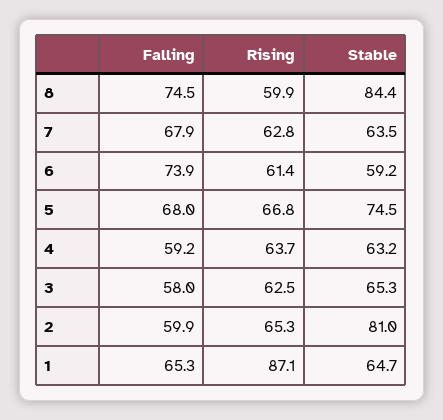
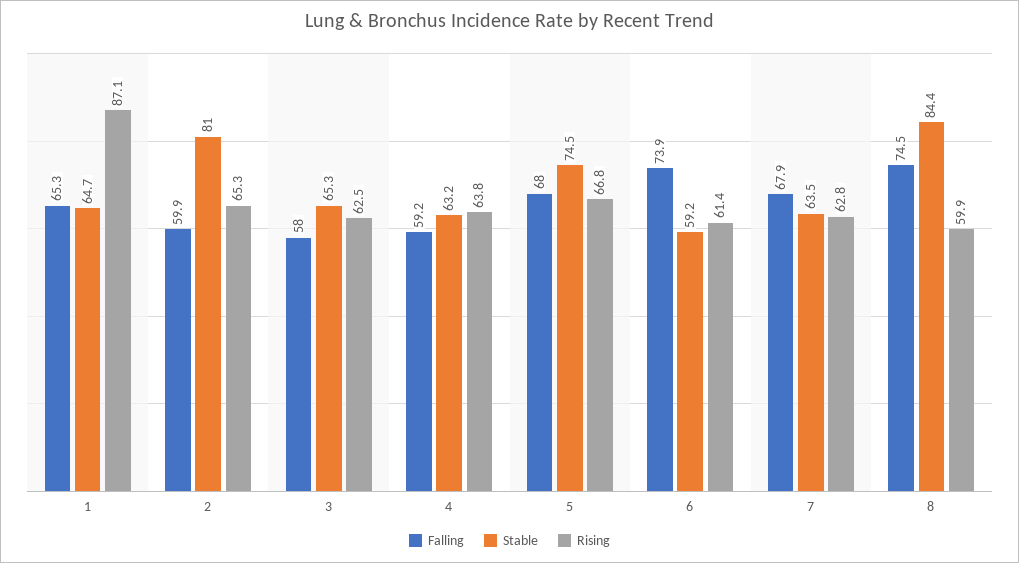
  {
    "Falling": {
      "8": 74.5,
      "7": 67.9,
      "6": 73.9,
      "5": 68,
      "4": 59.2,
      "3": 58,
      "2": 59.9,
      "1": 65.3
    },
    "Rising": {
      "8": 59.9,
      "7": 62.8,
      "6": 61.4,
      "5": 66.8,
-     "4": 63.7,
+     "4": 63.8,
      "3": 62.5,
      "2": 65.3,
      "1": 87.1
    },
    "Stable": {
      "8": 84.4,
      "7": 63.5,
      "6": 59.2,
      "5": 74.5,
      "4": 63.2,
      "3": 65.3,
      "2": 81,
      "1": 64.7
    }
  }

